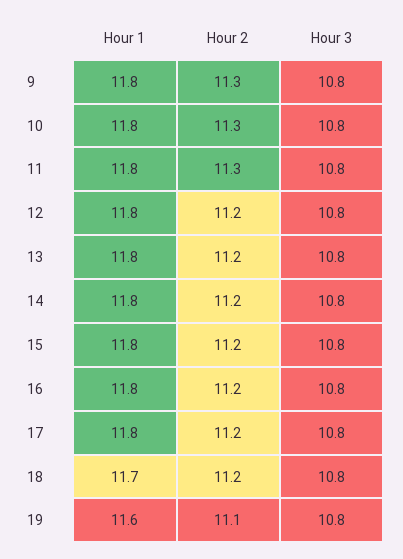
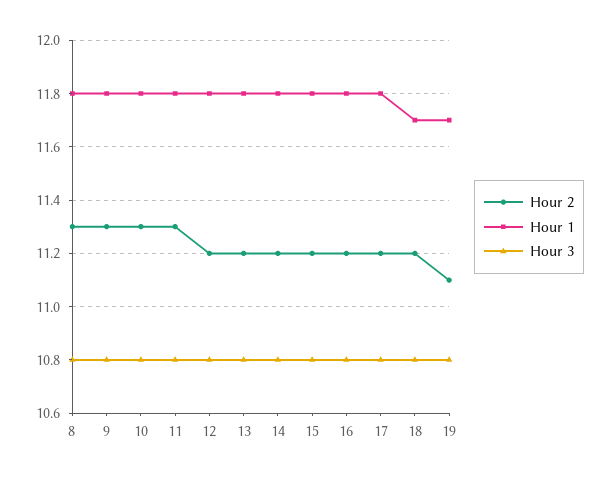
  {
    "Hour 1": {
      "9": 11.8,
      "10": 11.8,
      "11": 11.8,
      "12": 11.8,
      "13": 11.8,
      "14": 11.8,
      "15": 11.8,
      "16": 11.8,
      "17": 11.8,
      "18": 11.7,
-     "19": 11.6
+     "19": 11.7,
+     "8": 11.8
    },
    "Hour 2": {
      "9": 11.3,
      "10": 11.3,
      "11": 11.3,
      "12": 11.2,
      "13": 11.2,
      "14": 11.2,
      "15": 11.2,
      "16": 11.2,
      "17": 11.2,
      "18": 11.2,
-     "19": 11.1
+     "19": 11.1,
+     "8": 11.3
    },
    "Hour 3": {
      "9": 10.8,
      "10": 10.8,
      "11": 10.8,
      "12": 10.8,
      "13": 10.8,
      "14": 10.8,
      "15": 10.8,
      "16": 10.8,
      "17": 10.8,
      "18": 10.8,
-     "19": 10.8
+     "19": 10.8,
+     "8": 10.8
    }
  }

